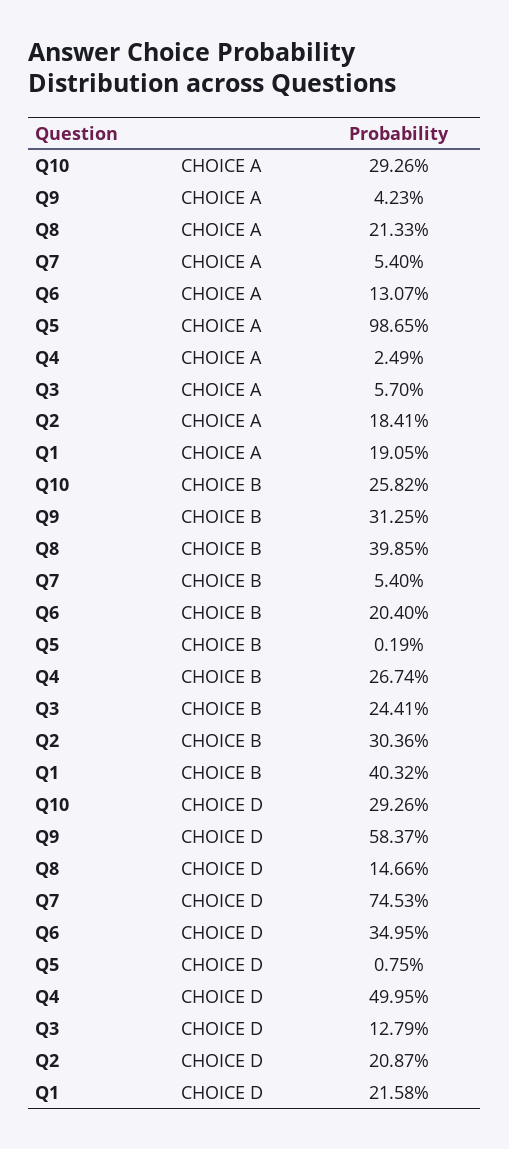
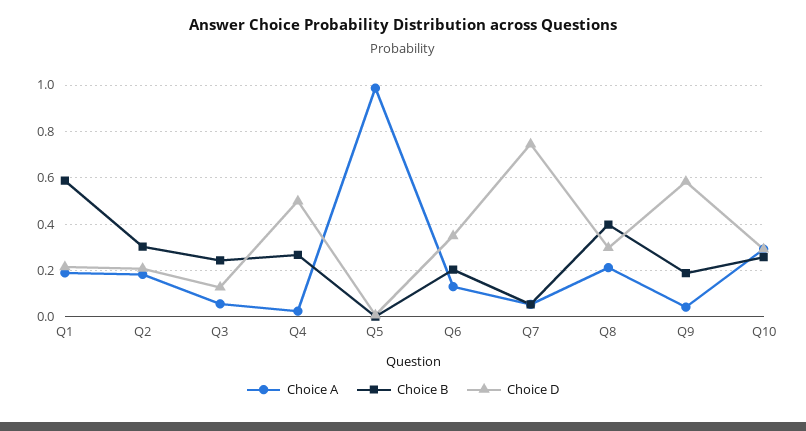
  {
    "CHOICE A": {
      "Q10": 0.2926,
      "Q9": 0.0423,
      "Q8": 0.2133,
      "Q7": 0.054,
      "Q6": 0.1307,
      "Q5": 0.9865,
      "Q4": 0.0249,
      "Q3": 0.057,
      "Q2": 0.1841,
      "Q1": 0.1905
    },
    "CHOICE B": {
      "Q10": 0.2582,
-     "Q9": 0.3125,
+     "Q9": 0.2,
      "Q8": 0.3985,
      "Q7": 0.054,
      "Q6": 0.204,
      "Q5": 0.0019,
      "Q4": 0.2674,
      "Q3": 0.2441,
      "Q2": 0.3036,
-     "Q1": 0.4032
+     "Q1": 0.6
    },
    "CHOICE D": {
      "Q10": 0.2926,
      "Q9": 0.5837,
-     "Q8": 0.1466,
+     "Q8": 0.3,
      "Q7": 0.7453,
      "Q6": 0.3495,
      "Q5": 0.0075,
      "Q4": 0.4995,
      "Q3": 0.1279,
      "Q2": 0.2087,
      "Q1": 0.2158
    }
  }

